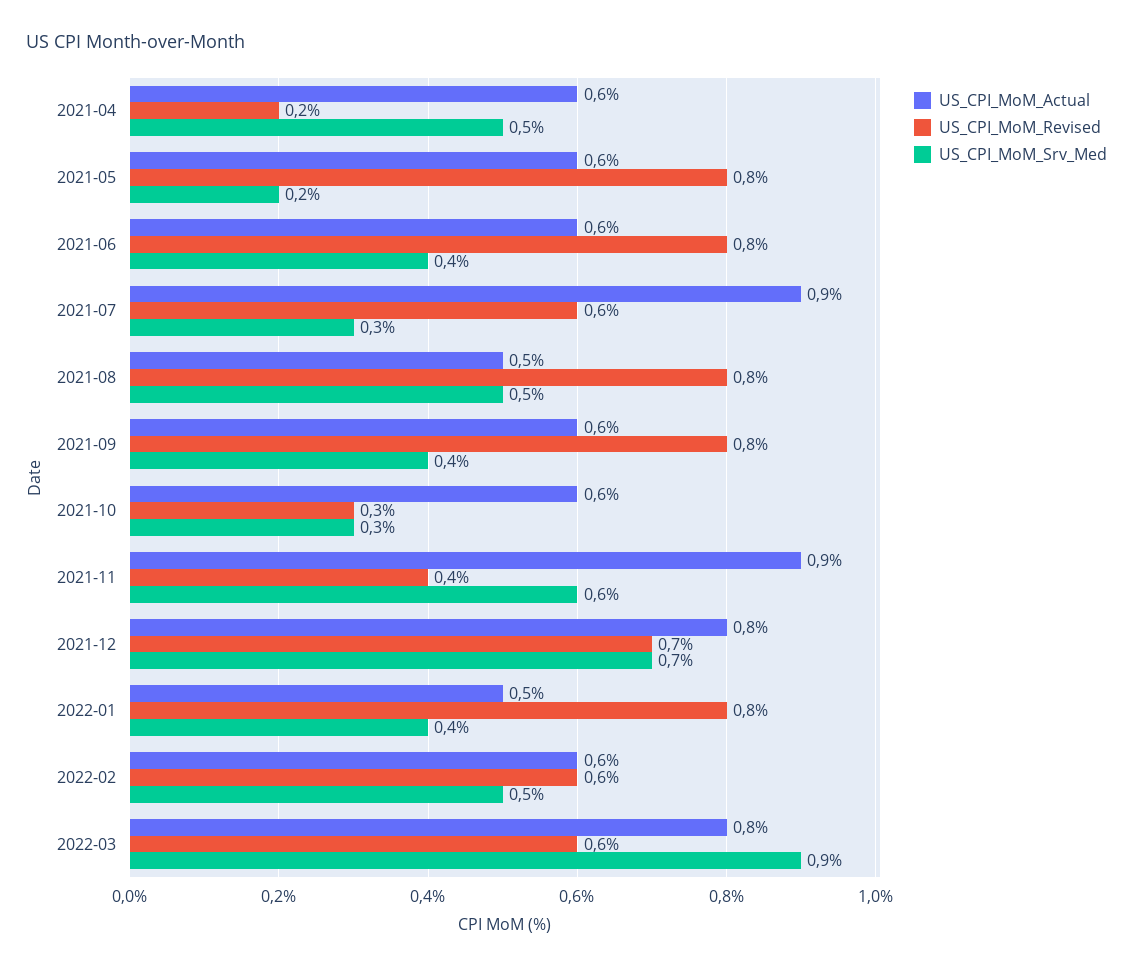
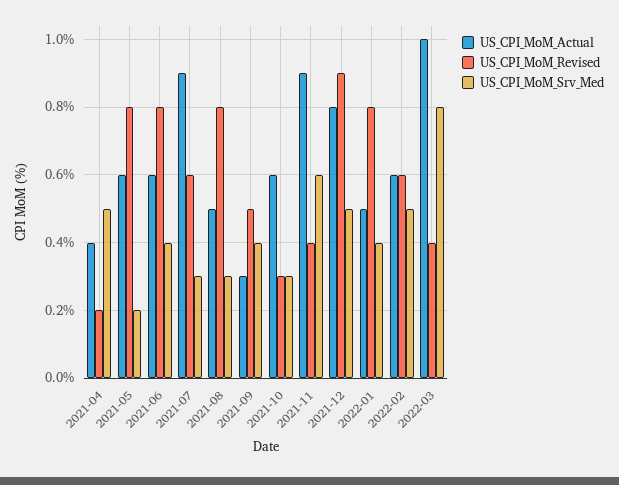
  {
    "US_CPI_MoM_Actual": {
-     "2021-04": 0.6,
+     "2021-04": 0.4,
      "2021-05": 0.6,
      "2021-06": 0.6,
      "2021-07": 0.9,
      "2021-08": 0.5,
-     "2021-09": 0.6,
+     "2021-09": 0.3,
      "2021-10": 0.6,
      "2021-11": 0.9,
      "2021-12": 0.8,
      "2022-01": 0.5,
      "2022-02": 0.6,
-     "2022-03": 0.8
+     "2022-03": 1
    },
    "US_CPI_MoM_Revised": {
      "2021-04": 0.2,
      "2021-05": 0.8,
      "2021-06": 0.8,
      "2021-07": 0.6,
      "2021-08": 0.8,
-     "2021-09": 0.8,
+     "2021-09": 0.5,
      "2021-10": 0.3,
      "2021-11": 0.4,
-     "2021-12": 0.7,
+     "2021-12": 0.9,
      "2022-01": 0.8,
      "2022-02": 0.6,
-     "2022-03": 0.6
+     "2022-03": 0.4
    },
    "US_CPI_MoM_Srv_Med": {
      "2021-04": 0.5,
      "2021-05": 0.2,
      "2021-06": 0.4,
      "2021-07": 0.3,
-     "2021-08": 0.5,
+     "2021-08": 0.3,
      "2021-09": 0.4,
      "2021-10": 0.3,
      "2021-11": 0.6,
-     "2021-12": 0.7,
+     "2021-12": 0.5,
      "2022-01": 0.4,
      "2022-02": 0.5,
-     "2022-03": 0.9
+     "2022-03": 0.8
    }
  }

